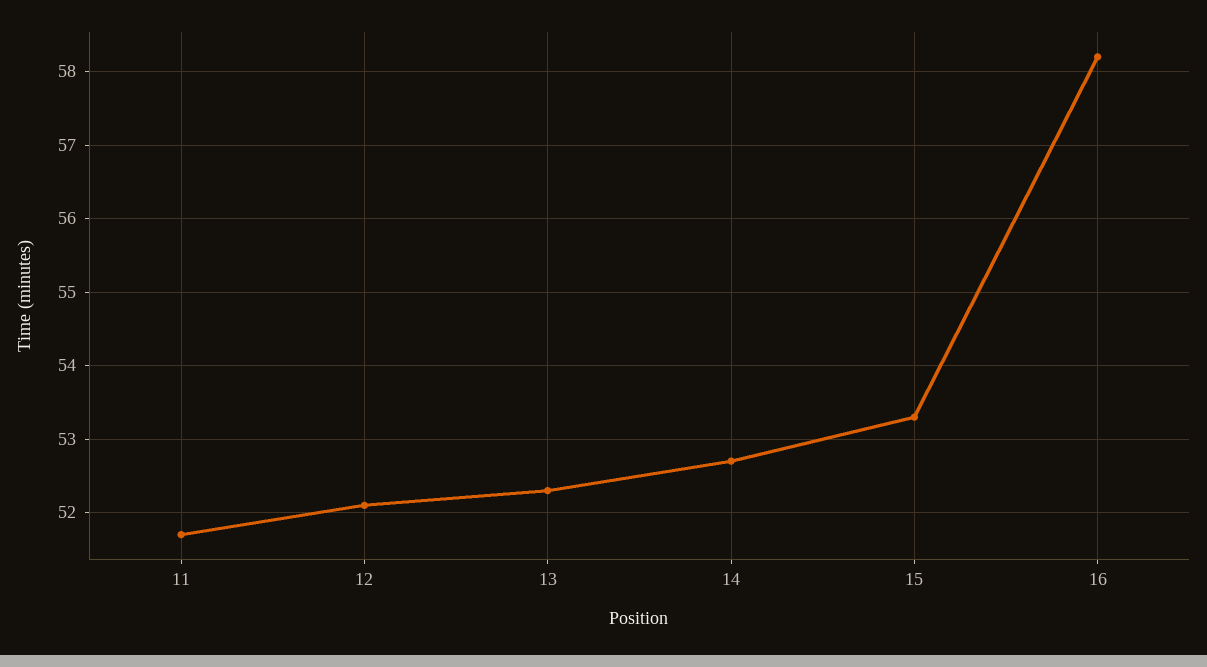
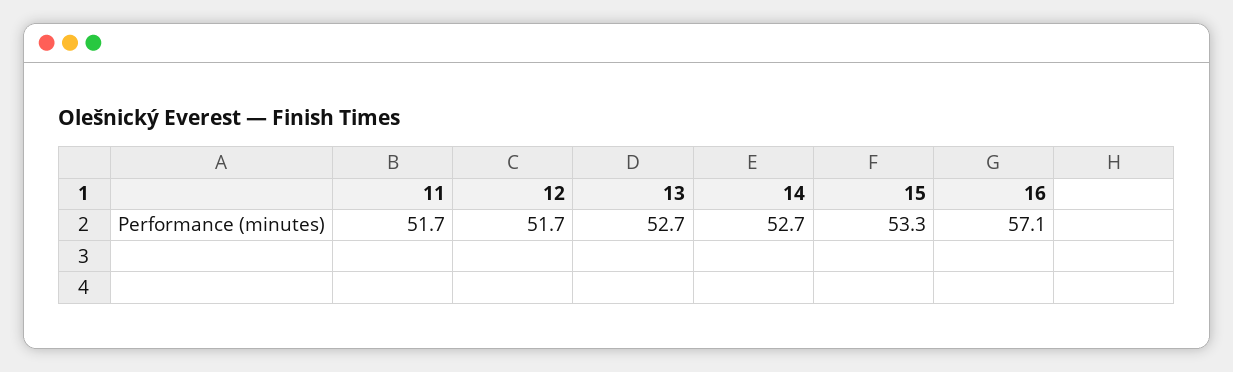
  {
    "11": 51.7,
-   "12": 52.1,
+   "12": 51.7,
-   "13": 52.3,
+   "13": 52.7,
    "14": 52.7,
    "15": 53.3,
-   "16": 58.2
+   "16": 57.1
  }

